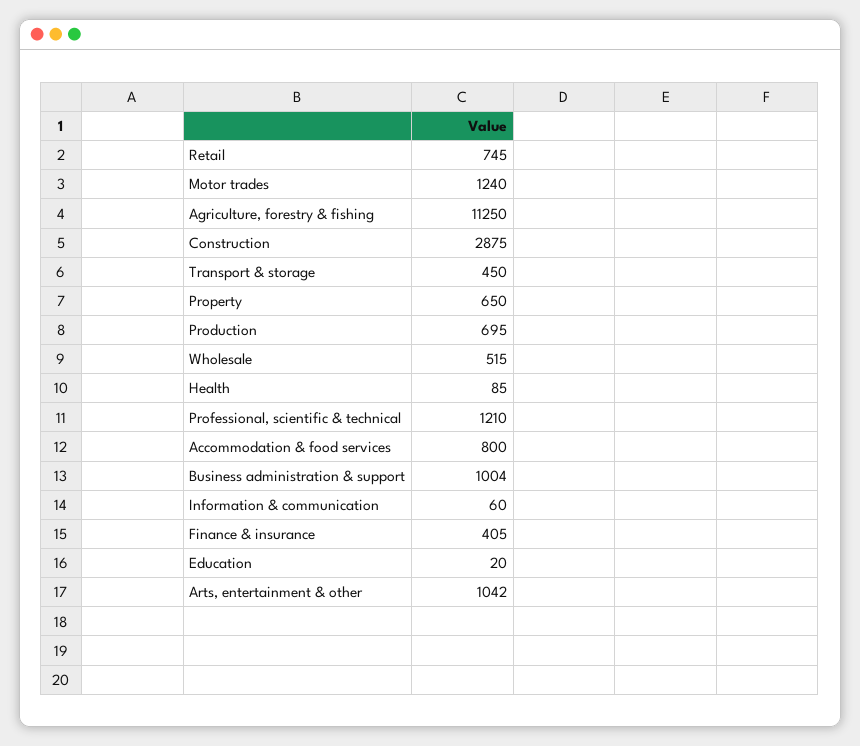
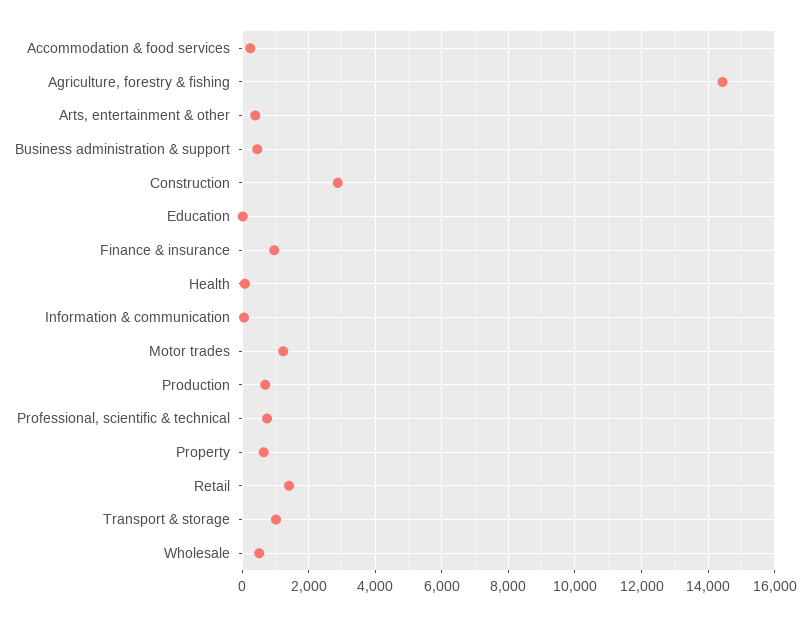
  {
-   "Retail": 745,
+   "Retail": 1400,
    "Motor trades": 1240,
-   "Agriculture, forestry & fishing": 11250,
+   "Agriculture, forestry & fishing": 14400,
    "Construction": 2875,
-   "Transport & storage": 450,
+   "Transport & storage": 1000,
    "Property": 650,
    "Production": 695,
    "Wholesale": 515,
    "Health": 85,
-   "Professional, scientific & technical": 1210,
+   "Professional, scientific & technical": 800,
-   "Accommodation & food services": 800,
+   "Accommodation & food services": 200,
-   "Business administration & support": 1004,
+   "Business administration & support": 400,
    "Information & communication": 60,
-   "Finance & insurance": 405,
+   "Finance & insurance": 1000,
    "Education": 20,
-   "Arts, entertainment & other": 1042
+   "Arts, entertainment & other": 400
  }

